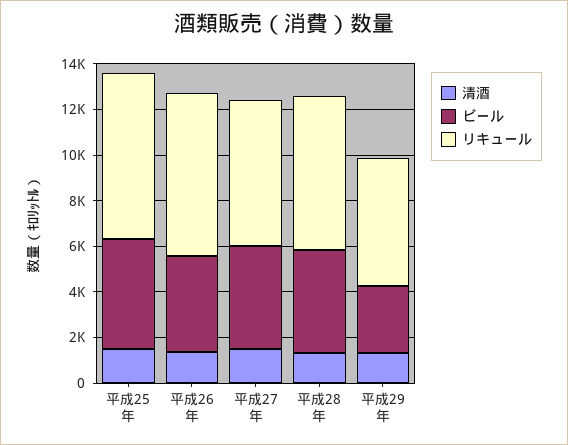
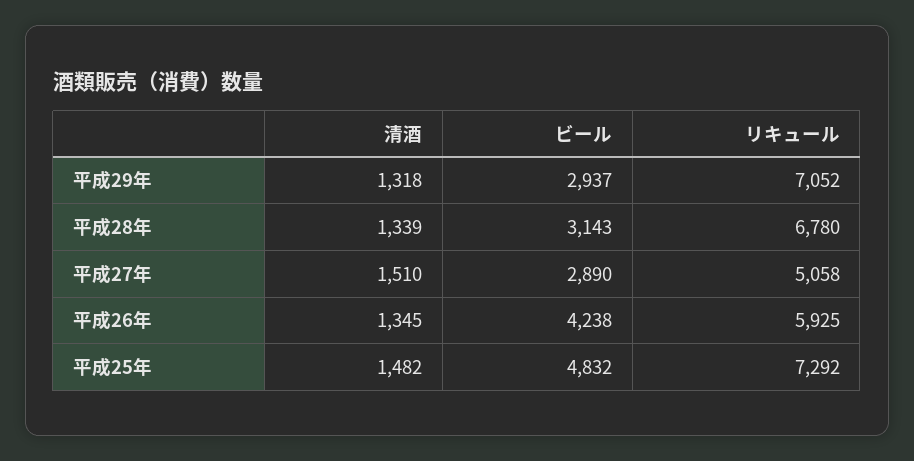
  {
    "清酒": {
      "平成25年": 1482,
      "平成26年": 1345,
      "平成27年": 1510,
      "平成28年": 1339,
      "平成29年": 1318
    },
    "ビール": {
      "平成25年": 4832,
      "平成26年": 4238,
-     "平成27年": 4500,
+     "平成27年": 2890,
-     "平成28年": 4500,
+     "平成28年": 3143,
      "平成29年": 2937
    },
    "リキュール": {
      "平成25年": 7292,
-     "平成26年": 7000,
+     "平成26年": 5925,
-     "平成27年": 6500,
+     "平成27年": 5058,
      "平成28年": 6780,
-     "平成29年": 5500
+     "平成29年": 7052
    }
  }

